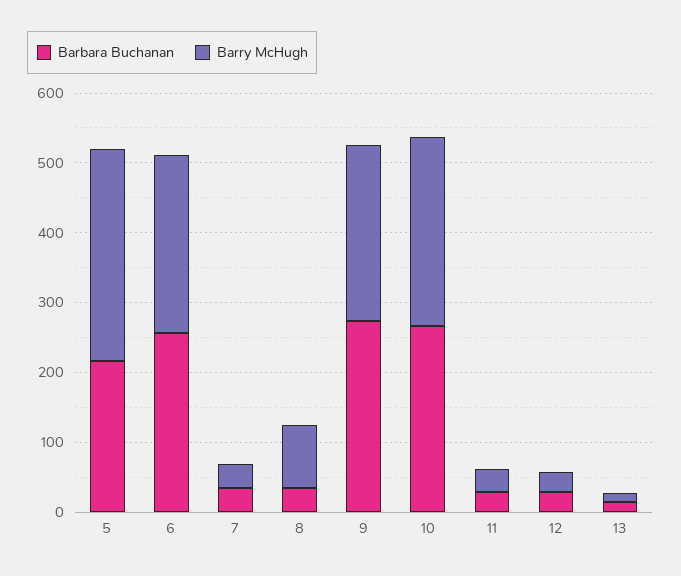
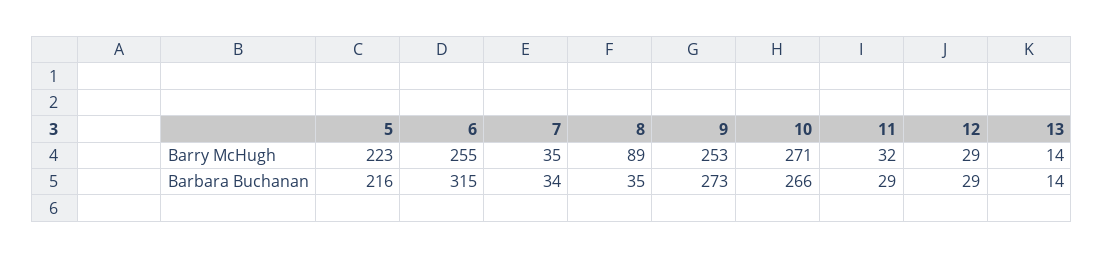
  {
    "Barbara Buchanan": {
      "5": 216,
-     "6": 260,
+     "6": 315,
      "7": 34,
      "8": 35,
      "9": 273,
      "10": 266,
      "11": 29,
      "12": 29,
      "13": 14
    },
    "Barry McHugh": {
-     "5": 300,
+     "5": 223,
      "6": 255,
      "7": 35,
      "8": 89,
      "9": 253,
      "10": 271,
      "11": 32,
      "12": 29,
      "13": 14
    }
  }

